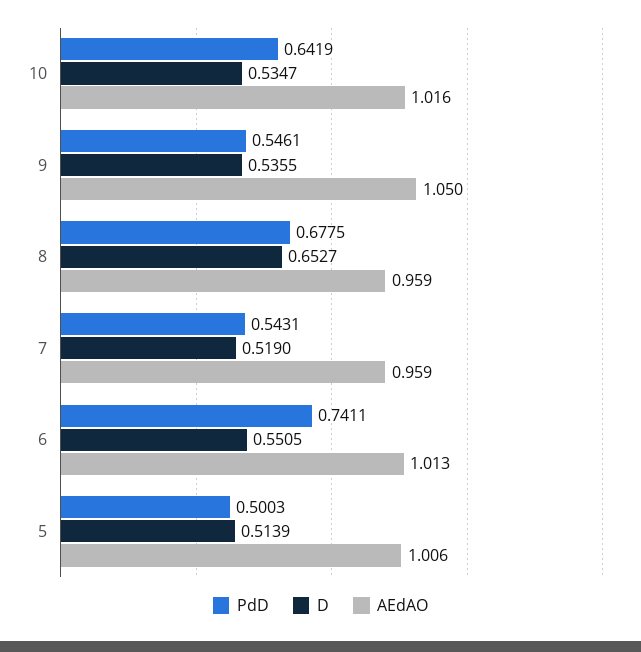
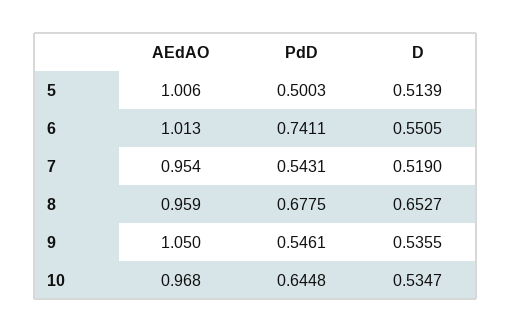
  {
    "PdD": {
-     "10": 0.6419,
+     "10": 0.6448,
      "9": 0.5461,
      "8": 0.6775,
      "7": 0.5431,
      "6": 0.7411,
      "5": 0.5003
    },
    "D": {
      "10": 0.5347,
      "9": 0.5355,
      "8": 0.6527,
      "7": 0.519,
      "6": 0.5505,
      "5": 0.5139
    },
    "AEdAO": {
-     "10": 1.016,
+     "10": 0.968,
      "9": 1.05,
      "8": 0.959,
-     "7": 0.959,
+     "7": 0.954,
      "6": 1.013,
      "5": 1.006
    }
  }

